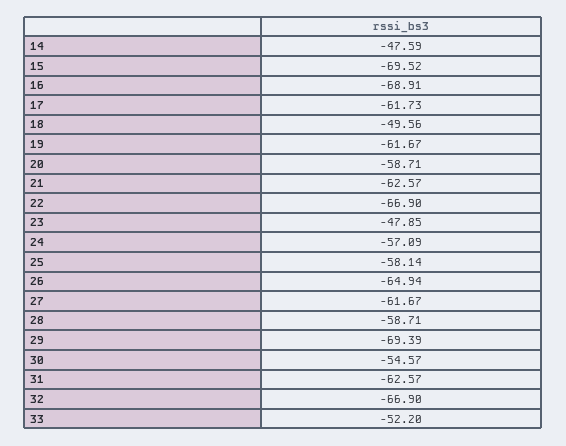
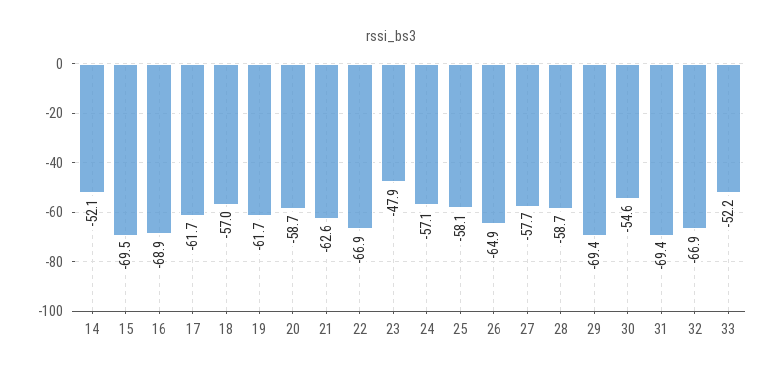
  {
-   "14": -47.59,
+   "14": -52.1,
    "15": -69.52,
    "16": -68.91,
    "17": -61.73,
-   "18": -49.56,
+   "18": -57,
    "19": -61.67,
    "20": -58.71,
    "21": -62.57,
    "22": -66.9,
    "23": -47.85,
    "24": -57.09,
    "25": -58.14,
    "26": -64.94,
-   "27": -61.67,
+   "27": -57.7,
    "28": -58.71,
    "29": -69.39,
    "30": -54.57,
-   "31": -62.57,
+   "31": -69.4,
    "32": -66.9,
    "33": -52.2
  }

